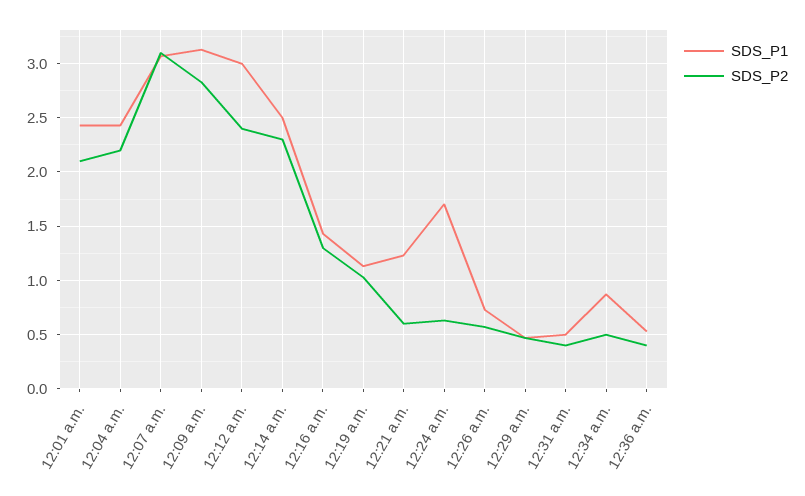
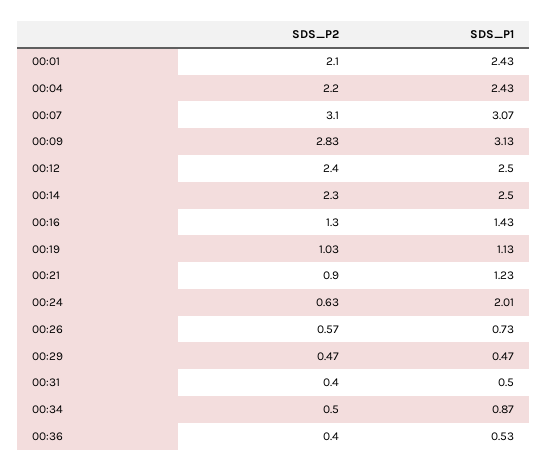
  {
    "SDS_P1": {
      "12:01 a.m.": 2.43,
      "12:04 a.m.": 2.43,
      "12:07 a.m.": 3.07,
      "12:09 a.m.": 3.13,
-     "12:12 a.m.": 3,
+     "12:12 a.m.": 2.5,
      "12:14 a.m.": 2.5,
      "12:16 a.m.": 1.43,
      "12:19 a.m.": 1.13,
      "12:21 a.m.": 1.23,
-     "12:24 a.m.": 1.7,
+     "12:24 a.m.": 2.01,
      "12:26 a.m.": 0.73,
      "12:29 a.m.": 0.47,
      "12:31 a.m.": 0.5,
      "12:34 a.m.": 0.87,
      "12:36 a.m.": 0.53
    },
    "SDS_P2": {
      "12:01 a.m.": 2.1,
      "12:04 a.m.": 2.2,
      "12:07 a.m.": 3.1,
      "12:09 a.m.": 2.83,
      "12:12 a.m.": 2.4,
      "12:14 a.m.": 2.3,
      "12:16 a.m.": 1.3,
      "12:19 a.m.": 1.03,
-     "12:21 a.m.": 0.6,
+     "12:21 a.m.": 0.9,
      "12:24 a.m.": 0.63,
      "12:26 a.m.": 0.57,
      "12:29 a.m.": 0.47,
      "12:31 a.m.": 0.4,
      "12:34 a.m.": 0.5,
      "12:36 a.m.": 0.4
    }
  }

